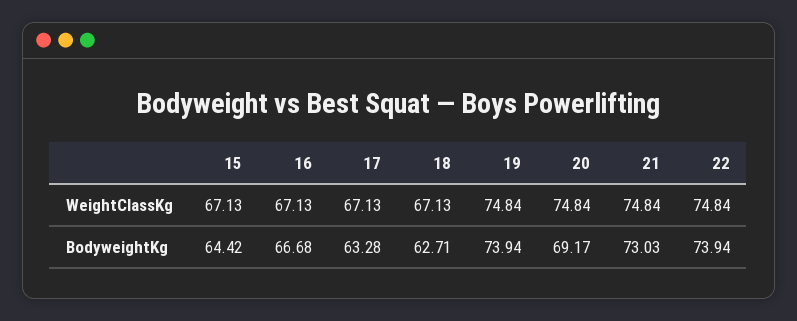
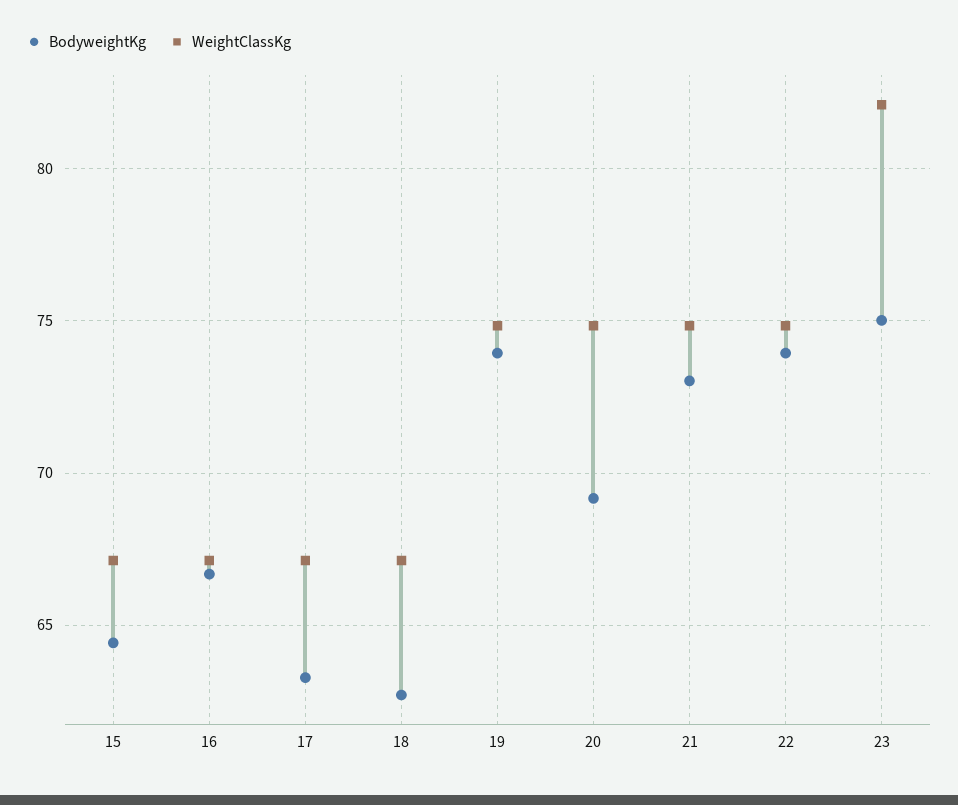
  {
    "WeightClassKg": {
      "15": 67.13,
      "16": 67.13,
      "17": 67.13,
      "18": 67.13,
      "19": 74.84,
      "20": 74.84,
      "21": 74.84,
-     "22": 74.84
+     "22": 74.84,
+     "23": 82
    },
    "BodyweightKg": {
      "15": 64.42,
      "16": 66.68,
      "17": 63.28,
      "18": 62.71,
      "19": 73.94,
      "20": 69.17,
      "21": 73.03,
-     "22": 73.94
+     "22": 73.94,
+     "23": 75
    }
  }

